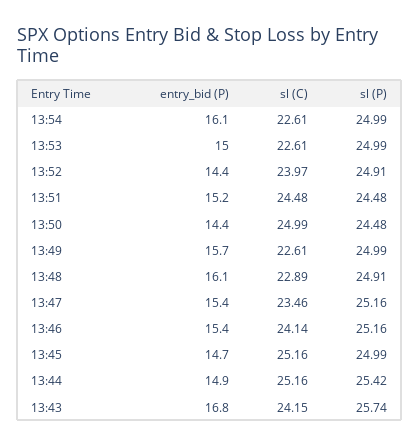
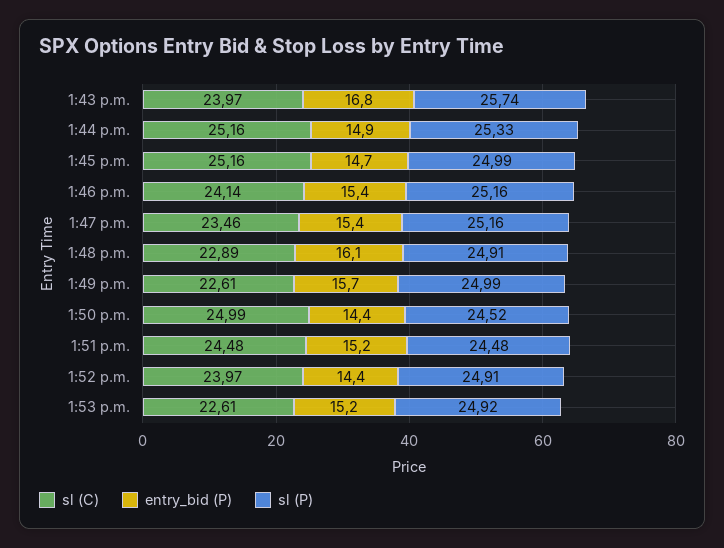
  {
    "entry_bid (P)": {
-     "13:54": 16.1,
-     "13:53": 15,
+     "13:53": 15.2,
      "13:52": 14.4,
      "13:51": 15.2,
      "13:50": 14.4,
      "13:49": 15.7,
      "13:48": 16.1,
      "13:47": 15.4,
      "13:46": 15.4,
      "13:45": 14.7,
      "13:44": 14.9,
      "13:43": 16.8
    },
    "sl (C)": {
-     "13:54": 22.61,
      "13:53": 22.61,
      "13:52": 23.97,
      "13:51": 24.48,
      "13:50": 24.99,
      "13:49": 22.61,
      "13:48": 22.89,
      "13:47": 23.46,
      "13:46": 24.14,
      "13:45": 25.16,
      "13:44": 25.16,
-     "13:43": 24.15
+     "13:43": 23.97
    },
    "sl (P)": {
-     "13:54": 24.99,
-     "13:53": 24.99,
+     "13:53": 24.92,
      "13:52": 24.91,
      "13:51": 24.48,
-     "13:50": 24.48,
+     "13:50": 24.52,
      "13:49": 24.99,
      "13:48": 24.91,
      "13:47": 25.16,
      "13:46": 25.16,
      "13:45": 24.99,
-     "13:44": 25.42,
+     "13:44": 25.33,
      "13:43": 25.74
    }
  }

